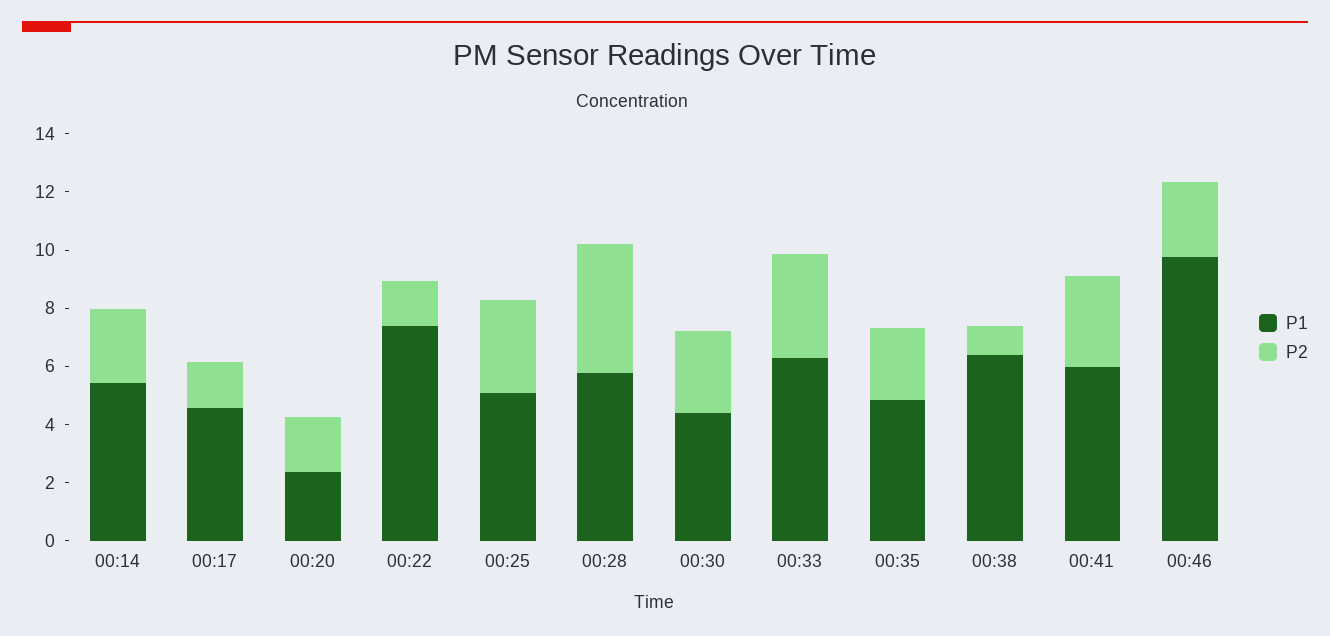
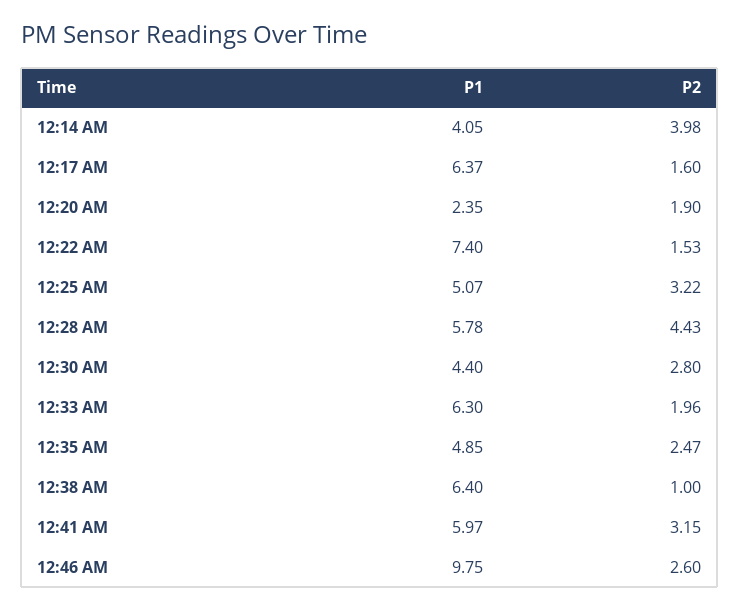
  {
    "P1": {
-     "00:14": 5.5,
+     "00:14": 4.05,
-     "00:17": 4.5,
+     "00:17": 6.37,
      "00:20": 2.35,
      "00:22": 7.4,
      "00:25": 5.07,
      "00:28": 5.78,
      "00:30": 4.4,
      "00:33": 6.3,
      "00:35": 4.85,
      "00:38": 6.4,
      "00:41": 5.97,
      "00:46": 9.75
    },
    "P2": {
-     "00:14": 2.5,
+     "00:14": 3.98,
      "00:17": 1.6,
      "00:20": 1.9,
      "00:22": 1.53,
      "00:25": 3.22,
      "00:28": 4.43,
      "00:30": 2.8,
-     "00:33": 3.5,
+     "00:33": 1.96,
      "00:35": 2.47,
      "00:38": 1,
      "00:41": 3.15,
      "00:46": 2.6
    }
  }

